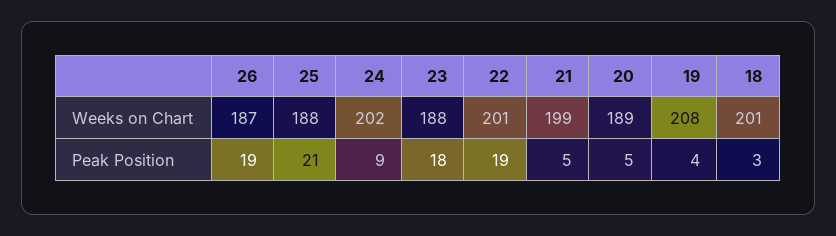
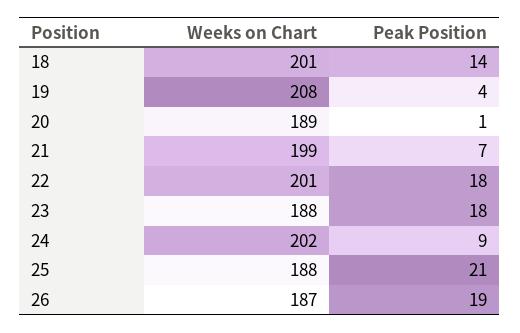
  {
    "26": {
      "Weeks on Chart": 187,
      "Peak Position": 19
    },
    "25": {
      "Weeks on Chart": 188,
      "Peak Position": 21
    },
    "24": {
      "Weeks on Chart": 202,
      "Peak Position": 9
    },
    "23": {
      "Weeks on Chart": 188,
      "Peak Position": 18
    },
    "22": {
      "Weeks on Chart": 201,
-     "Peak Position": 19
+     "Peak Position": 18
    },
    "21": {
      "Weeks on Chart": 199,
-     "Peak Position": 5
+     "Peak Position": 7
    },
    "20": {
      "Weeks on Chart": 189,
-     "Peak Position": 5
+     "Peak Position": 1
    },
    "19": {
      "Weeks on Chart": 208,
      "Peak Position": 4
    },
    "18": {
      "Weeks on Chart": 201,
-     "Peak Position": 3
+     "Peak Position": 14
    }
  }

